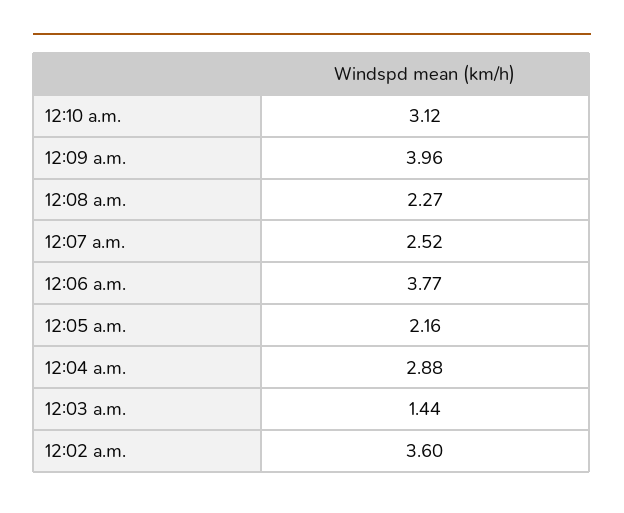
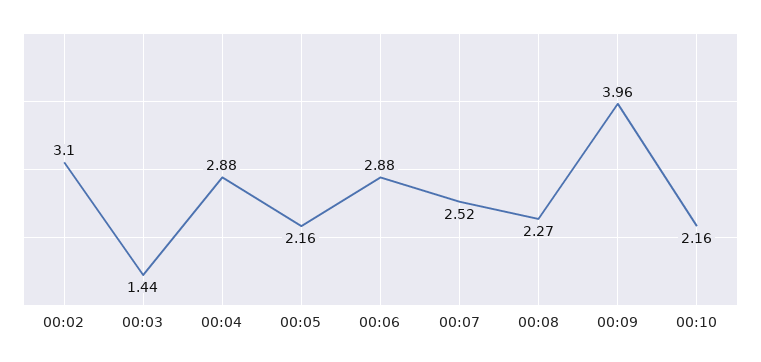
  {
-   "12:10 a.m.": 3.12,
+   "12:10 a.m.": 2.16,
    "12:09 a.m.": 3.96,
    "12:08 a.m.": 2.27,
    "12:07 a.m.": 2.52,
-   "12:06 a.m.": 3.77,
+   "12:06 a.m.": 2.88,
    "12:05 a.m.": 2.16,
    "12:04 a.m.": 2.88,
    "12:03 a.m.": 1.44,
-   "12:02 a.m.": 3.6
+   "12:02 a.m.": 3.1
  }

